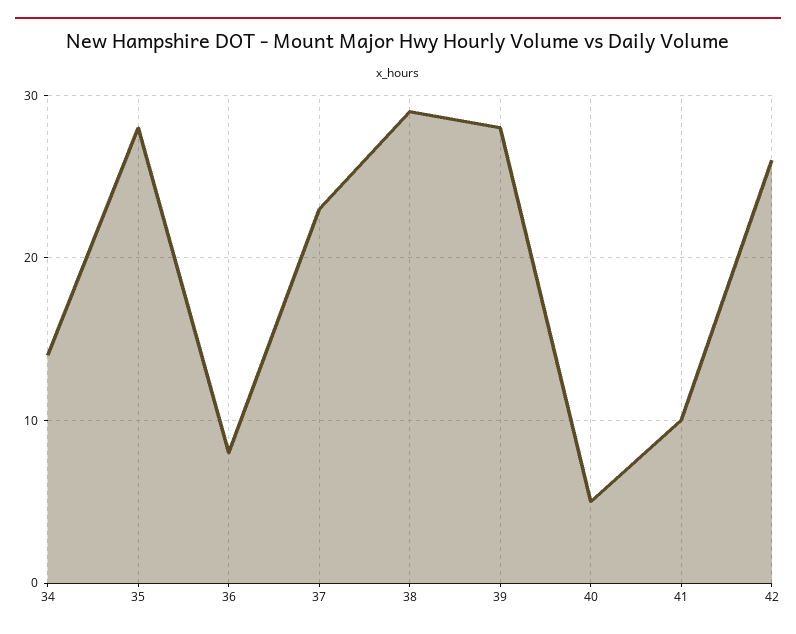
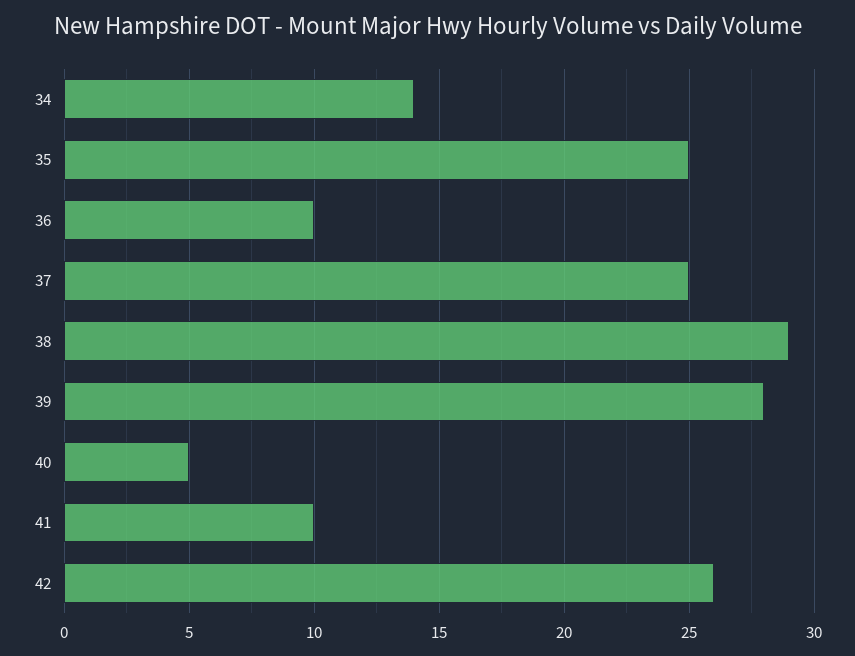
  {
    "34": 14,
-   "35": 28,
+   "35": 25,
-   "36": 8,
+   "36": 10,
-   "37": 23,
+   "37": 25,
    "38": 29,
    "39": 28,
    "40": 5,
    "41": 10,
    "42": 26
  }

